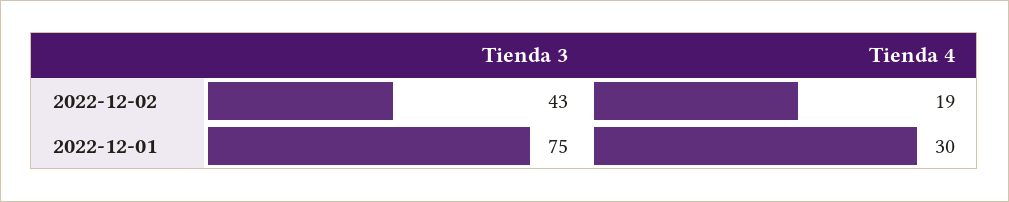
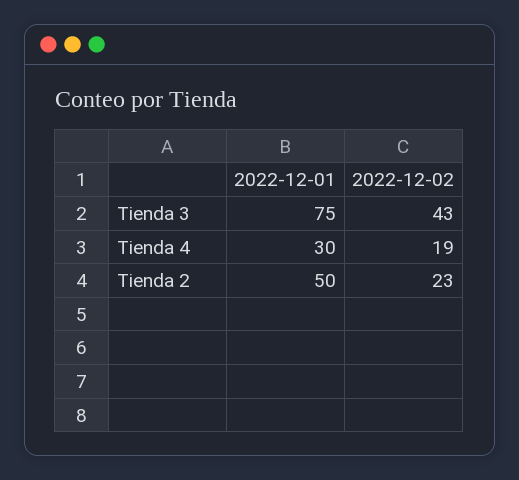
  {
    "Tienda 3": {
      "2022-12-02": 43,
      "2022-12-01": 75
    },
    "Tienda 4": {
      "2022-12-02": 19,
      "2022-12-01": 30
-   }
+   },
+   "Tienda 2": {
+     "2022-12-01": 50,
+     "2022-12-02": 23
+   }
  }

